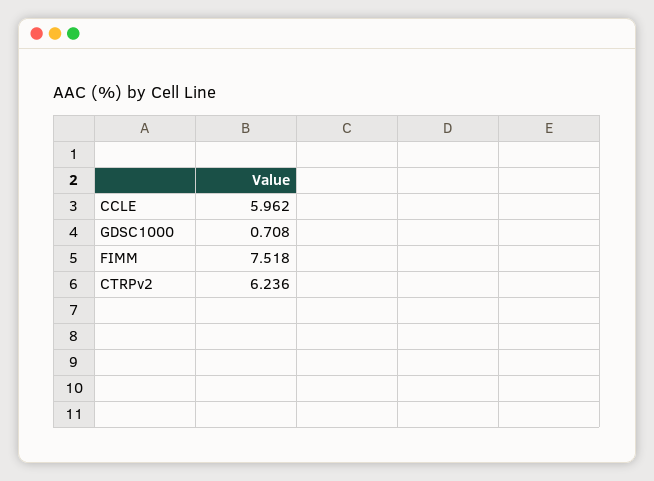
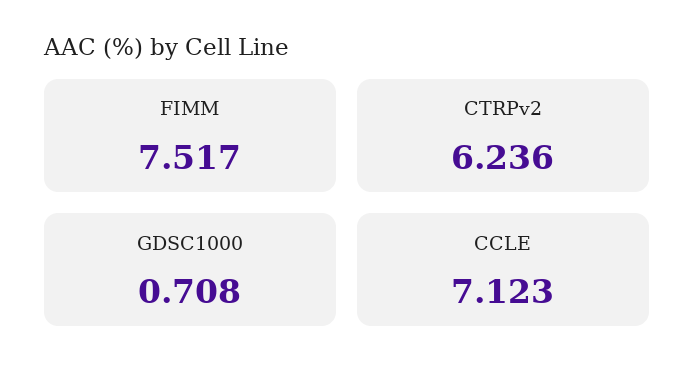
  {
-   "CCLE": 5.962,
+   "CCLE": 7.123,
    "GDSC1000": 0.708,
-   "FIMM": 7.518,
+   "FIMM": 7.517,
    "CTRPv2": 6.236
  }

